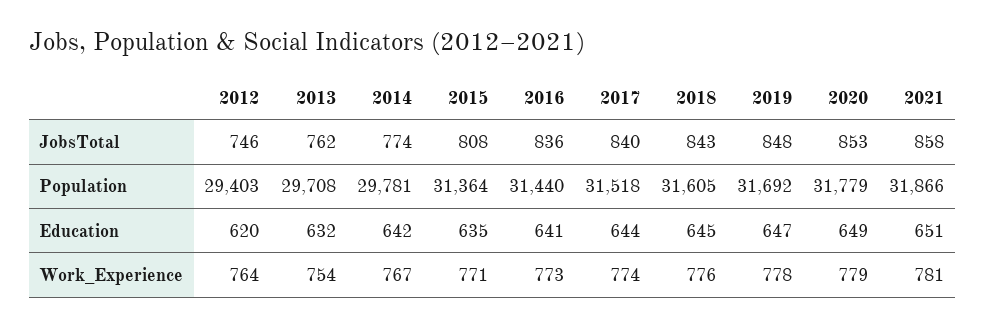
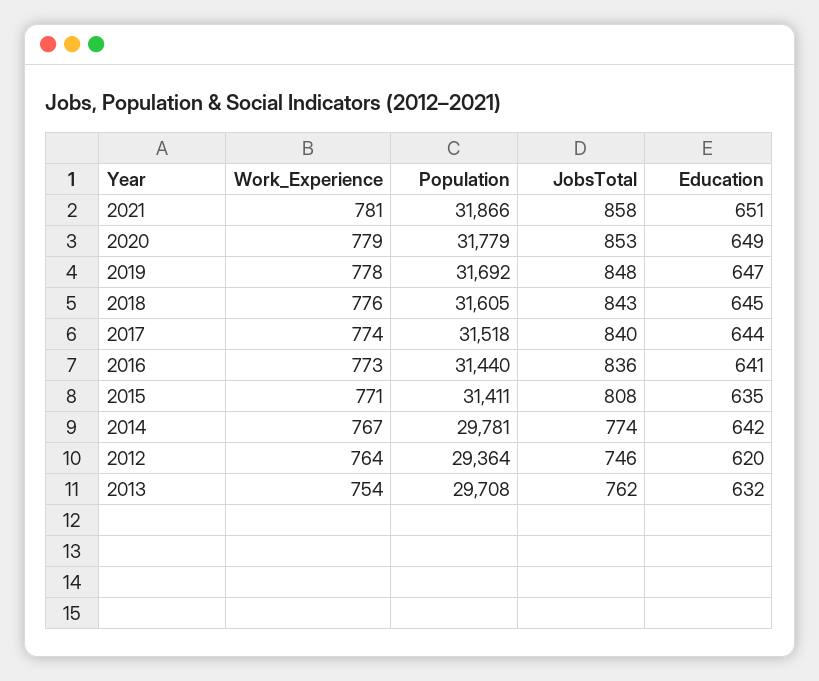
  {
    "2012": {
      "JobsTotal": 746,
-     "Population": 29403,
+     "Population": 29364,
      "Education": 620,
      "Work_Experience": 764
    },
    "2013": {
      "JobsTotal": 762,
      "Population": 29708,
      "Education": 632,
      "Work_Experience": 754
    },
    "2014": {
      "JobsTotal": 774,
      "Population": 29781,
      "Education": 642,
      "Work_Experience": 767
    },
    "2015": {
      "JobsTotal": 808,
-     "Population": 31364,
+     "Population": 31411,
      "Education": 635,
      "Work_Experience": 771
    },
    "2016": {
      "JobsTotal": 836,
      "Population": 31440,
      "Education": 641,
      "Work_Experience": 773
    },
    "2017": {
      "JobsTotal": 840,
      "Population": 31518,
      "Education": 644,
      "Work_Experience": 774
    },
    "2018": {
      "JobsTotal": 843,
      "Population": 31605,
      "Education": 645,
      "Work_Experience": 776
    },
    "2019": {
      "JobsTotal": 848,
      "Population": 31692,
      "Education": 647,
      "Work_Experience": 778
    },
    "2020": {
      "JobsTotal": 853,
      "Population": 31779,
      "Education": 649,
      "Work_Experience": 779
    },
    "2021": {
      "JobsTotal": 858,
      "Population": 31866,
      "Education": 651,
      "Work_Experience": 781
    }
  }

